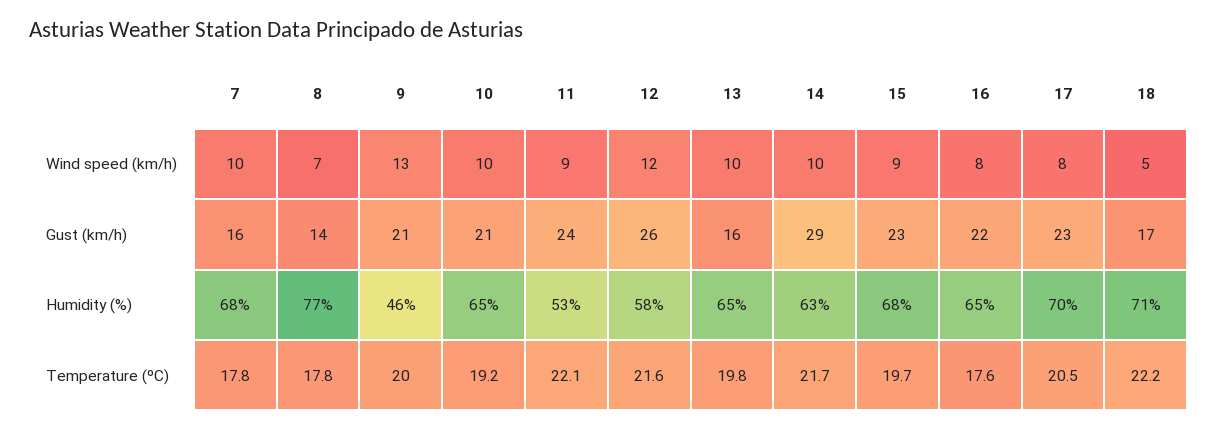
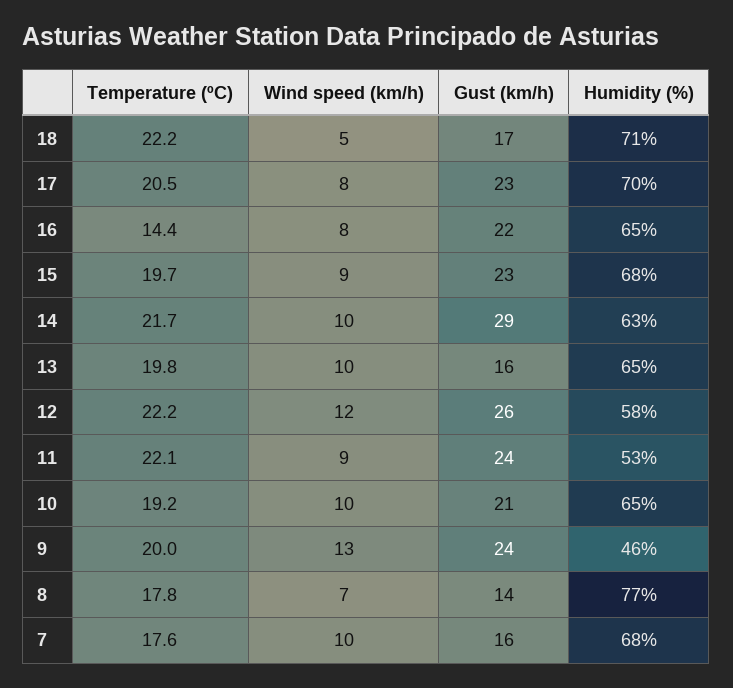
  {
    "7": {
      "Wind speed (km/h)": 10,
      "Gust (km/h)": 16,
      "Humidity (%)": 68,
-     "Temperature (ºC)": 17.8
+     "Temperature (ºC)": 17.6
    },
    "8": {
      "Wind speed (km/h)": 7,
      "Gust (km/h)": 14,
      "Humidity (%)": 77,
      "Temperature (ºC)": 17.8
    },
    "9": {
      "Wind speed (km/h)": 13,
-     "Gust (km/h)": 21,
+     "Gust (km/h)": 24,
      "Humidity (%)": 46,
      "Temperature (ºC)": 20
    },
    "10": {
      "Wind speed (km/h)": 10,
      "Gust (km/h)": 21,
      "Humidity (%)": 65,
      "Temperature (ºC)": 19.2
    },
    "11": {
      "Wind speed (km/h)": 9,
      "Gust (km/h)": 24,
      "Humidity (%)": 53,
      "Temperature (ºC)": 22.1
    },
    "12": {
      "Wind speed (km/h)": 12,
      "Gust (km/h)": 26,
      "Humidity (%)": 58,
-     "Temperature (ºC)": 21.6
+     "Temperature (ºC)": 22.2
    },
    "13": {
      "Wind speed (km/h)": 10,
      "Gust (km/h)": 16,
      "Humidity (%)": 65,
      "Temperature (ºC)": 19.8
    },
    "14": {
      "Wind speed (km/h)": 10,
      "Gust (km/h)": 29,
      "Humidity (%)": 63,
      "Temperature (ºC)": 21.7
    },
    "15": {
      "Wind speed (km/h)": 9,
      "Gust (km/h)": 23,
      "Humidity (%)": 68,
      "Temperature (ºC)": 19.7
    },
    "16": {
      "Wind speed (km/h)": 8,
      "Gust (km/h)": 22,
      "Humidity (%)": 65,
-     "Temperature (ºC)": 17.6
+     "Temperature (ºC)": 14.4
    },
    "17": {
      "Wind speed (km/h)": 8,
      "Gust (km/h)": 23,
      "Humidity (%)": 70,
      "Temperature (ºC)": 20.5
    },
    "18": {
      "Wind speed (km/h)": 5,
      "Gust (km/h)": 17,
      "Humidity (%)": 71,
      "Temperature (ºC)": 22.2
    }
  }

